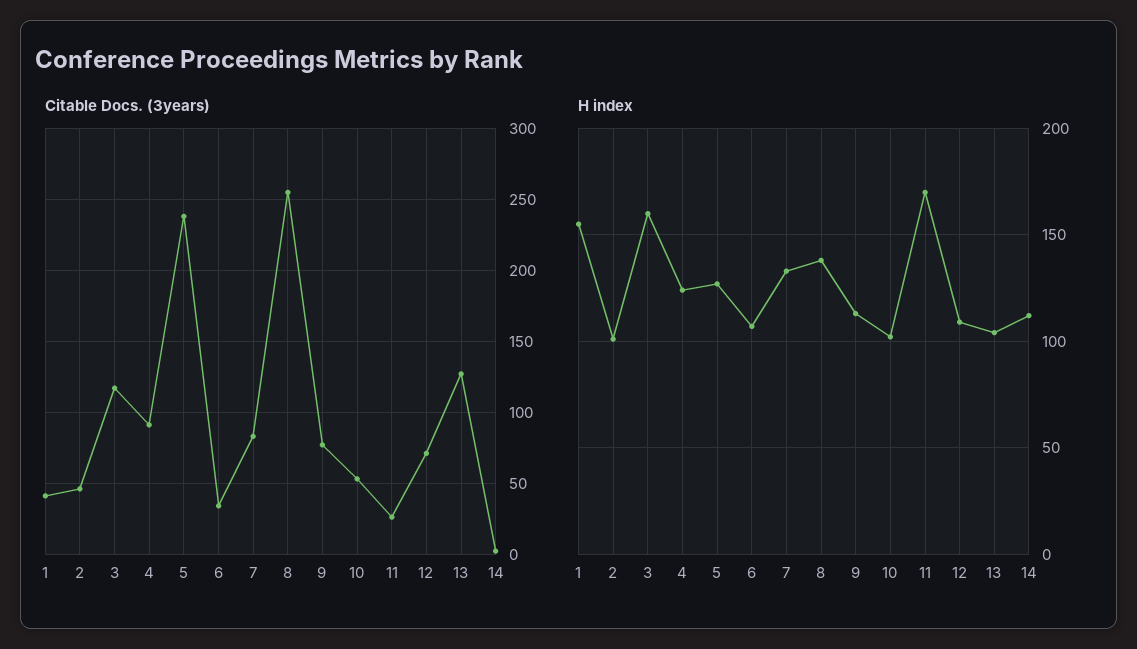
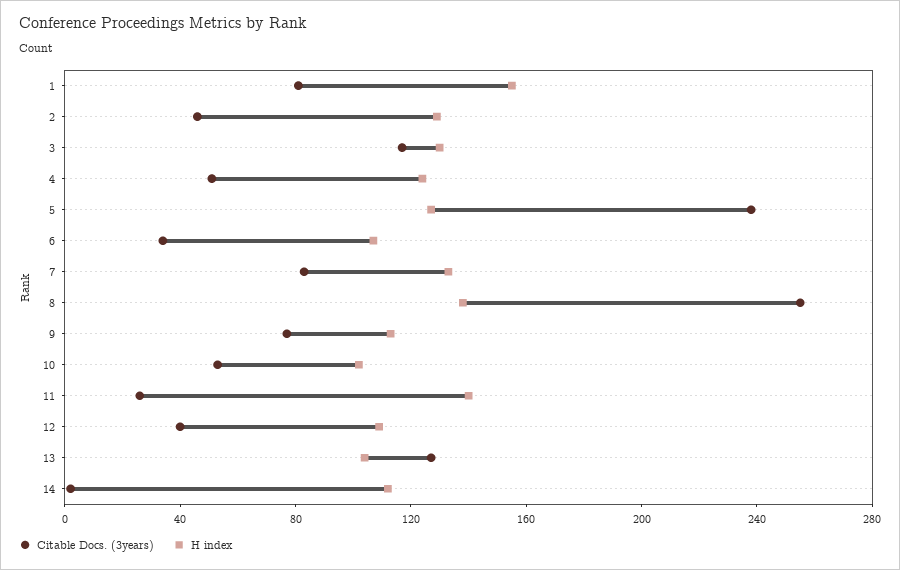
  {
    "Citable Docs. (3years)": {
-     "1": 40,
+     "1": 80,
      "2": 45,
      "3": 115,
-     "4": 90,
+     "4": 50,
      "5": 240,
      "6": 35,
      "7": 85,
      "8": 255,
      "9": 75,
      "10": 55,
      "11": 25,
-     "12": 70,
+     "12": 40,
      "13": 125,
      "14": 0
    },
    "H index": {
      "1": 155,
-     "2": 100,
+     "2": 130,
-     "3": 160,
+     "3": 130,
      "4": 125,
      "5": 125,
      "6": 105,
      "7": 135,
      "8": 140,
      "9": 115,
      "10": 100,
-     "11": 170,
+     "11": 140,
      "12": 110,
      "13": 105,
      "14": 110
    }
  }

